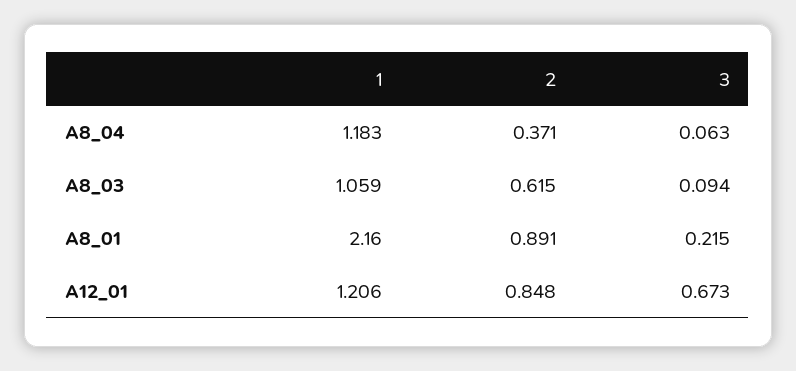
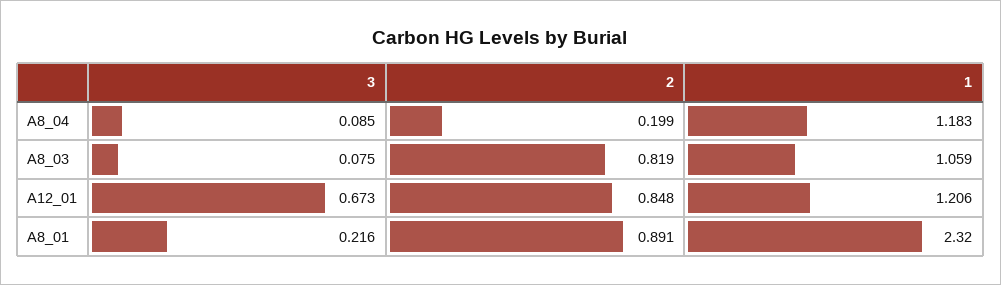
  {
    "1": {
      "A8_04": 1.183,
      "A8_03": 1.059,
-     "A8_01": 2.16,
+     "A8_01": 2.32,
      "A12_01": 1.206
    },
    "2": {
-     "A8_04": 0.371,
+     "A8_04": 0.199,
-     "A8_03": 0.615,
+     "A8_03": 0.819,
      "A8_01": 0.891,
      "A12_01": 0.848
    },
    "3": {
-     "A8_04": 0.063,
+     "A8_04": 0.085,
-     "A8_03": 0.094,
+     "A8_03": 0.075,
-     "A8_01": 0.215,
+     "A8_01": 0.216,
      "A12_01": 0.673
    }
  }

